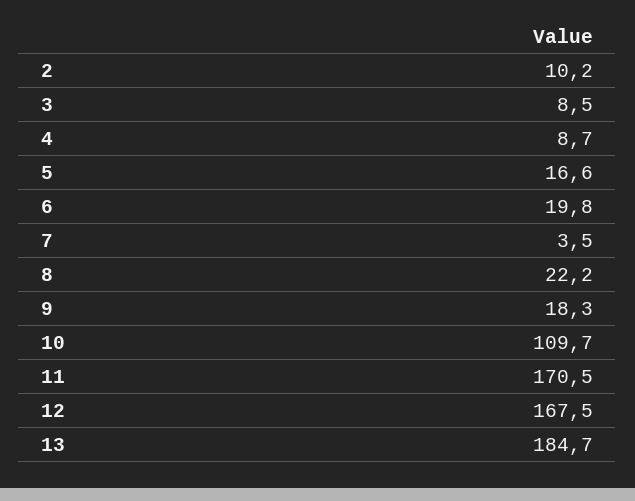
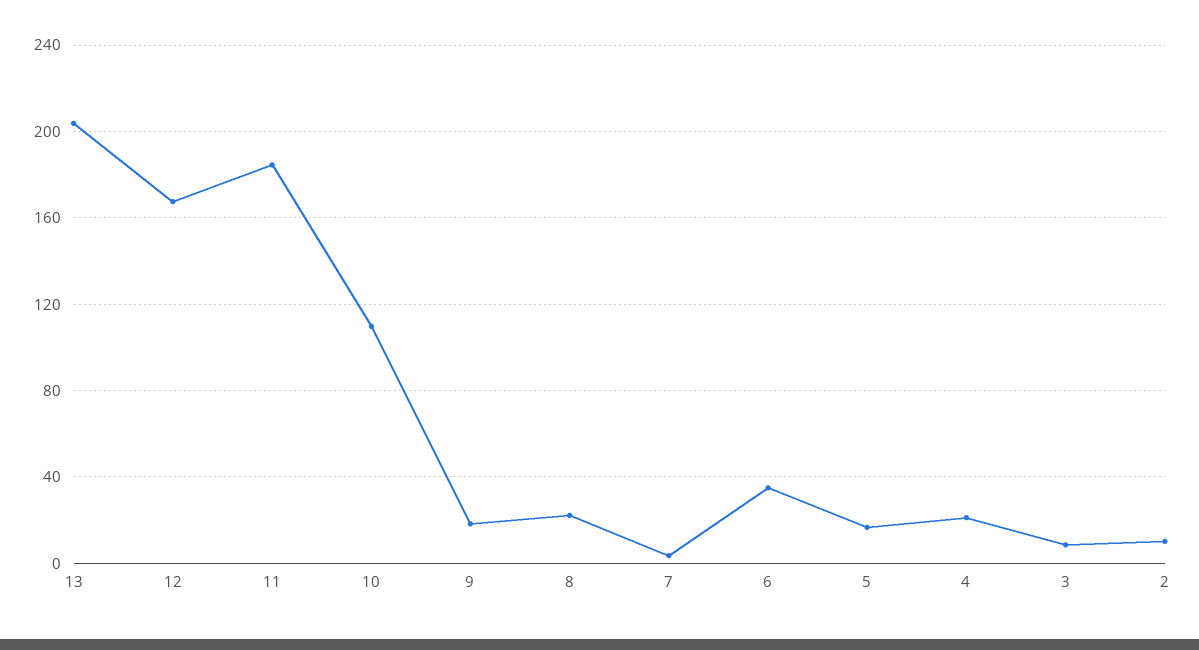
  {
    "2": 10.2,
    "3": 8.5,
-   "4": 8.7,
+   "4": 20,
    "5": 16.6,
-   "6": 19.8,
+   "6": 35,
    "7": 3.5,
    "8": 22.2,
    "9": 18.3,
    "10": 109.7,
-   "11": 170.5,
+   "11": 185,
    "12": 167.5,
-   "13": 184.7
+   "13": 205
  }

